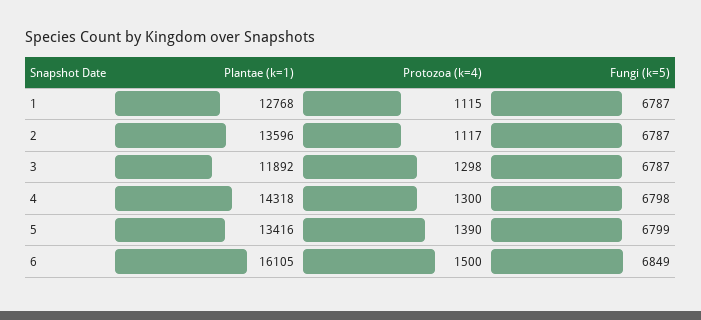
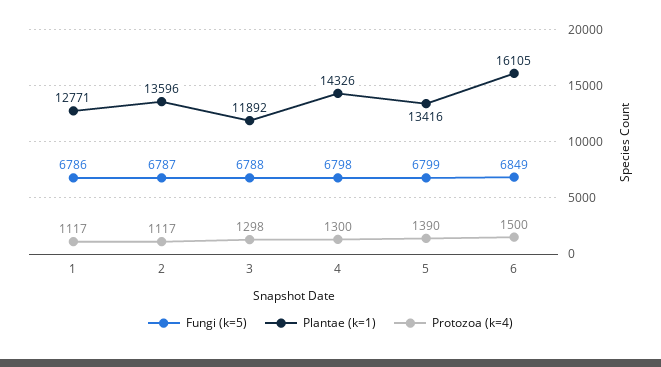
  {
    "Plantae (k=1)": {
-     "1": 12768,
+     "1": 12771,
      "2": 13596,
      "3": 11892,
-     "4": 14318,
+     "4": 14326,
      "5": 13416,
      "6": 16105
    },
    "Protozoa (k=4)": {
-     "1": 1115,
+     "1": 1117,
      "2": 1117,
      "3": 1298,
      "4": 1300,
      "5": 1390,
      "6": 1500
    },
    "Fungi (k=5)": {
-     "1": 6787,
+     "1": 6786,
      "2": 6787,
-     "3": 6787,
+     "3": 6788,
      "4": 6798,
      "5": 6799,
      "6": 6849
    }
  }

